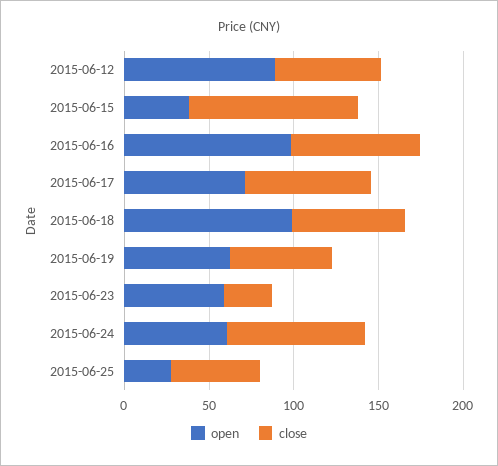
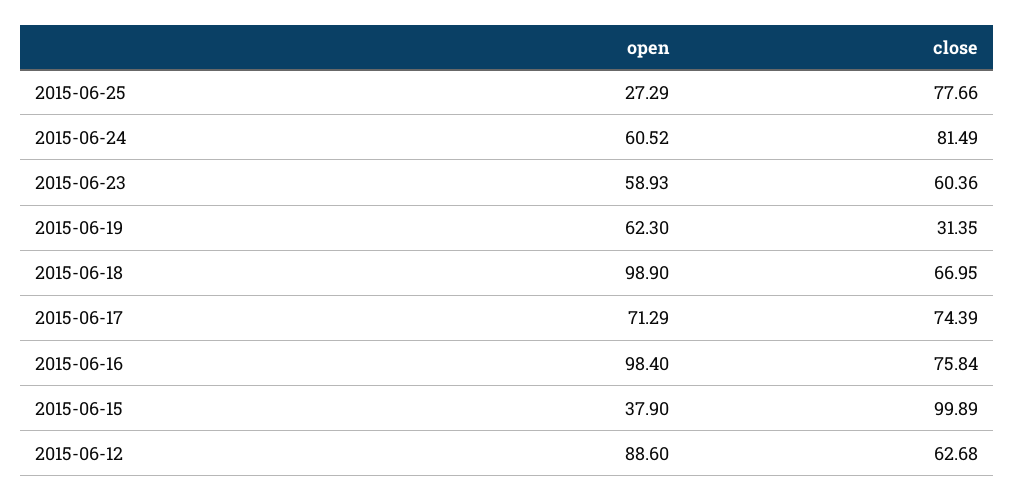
  {
    "open": {
      "2015-06-12": 88.6,
      "2015-06-15": 37.9,
      "2015-06-16": 98.4,
      "2015-06-17": 71.29,
      "2015-06-18": 98.9,
      "2015-06-19": 62.3,
      "2015-06-23": 58.93,
      "2015-06-24": 60.52,
      "2015-06-25": 27.29
    },
    "close": {
      "2015-06-12": 62.68,
      "2015-06-15": 99.89,
      "2015-06-16": 75.84,
      "2015-06-17": 74.39,
      "2015-06-18": 66.95,
-     "2015-06-19": 60,
+     "2015-06-19": 31.35,
-     "2015-06-23": 30,
+     "2015-06-23": 60.36,
      "2015-06-24": 81.49,
-     "2015-06-25": 50
+     "2015-06-25": 77.66
    }
  }

